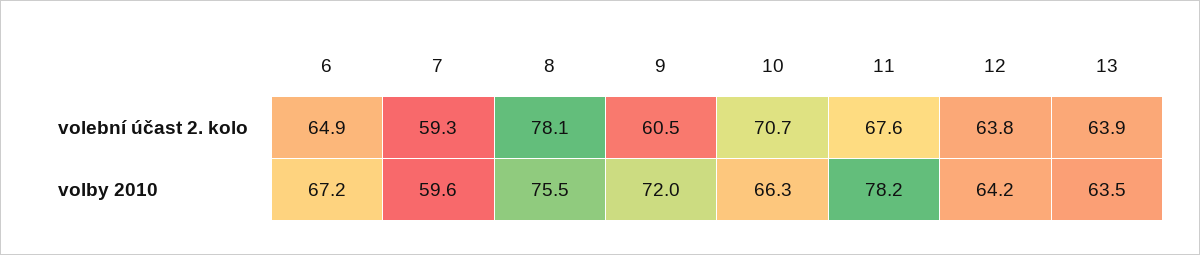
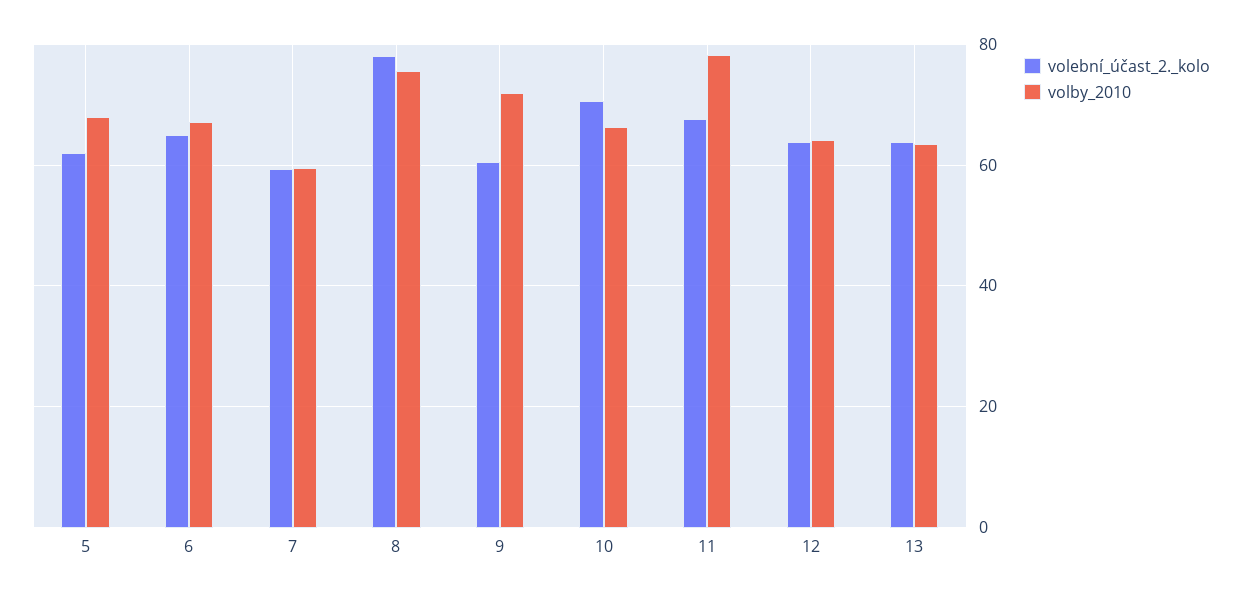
  {
    "volební účast 2. kolo": {
      "6": 64.9,
      "7": 59.3,
      "8": 78.1,
      "9": 60.5,
      "10": 70.7,
      "11": 67.6,
      "12": 63.8,
-     "13": 63.9
+     "13": 63.9,
+     "5": 62
    },
    "volby 2010": {
      "6": 67.2,
      "7": 59.6,
      "8": 75.5,
      "9": 72,
      "10": 66.3,
      "11": 78.2,
      "12": 64.2,
-     "13": 63.5
+     "13": 63.5,
+     "5": 68
    }
  }

